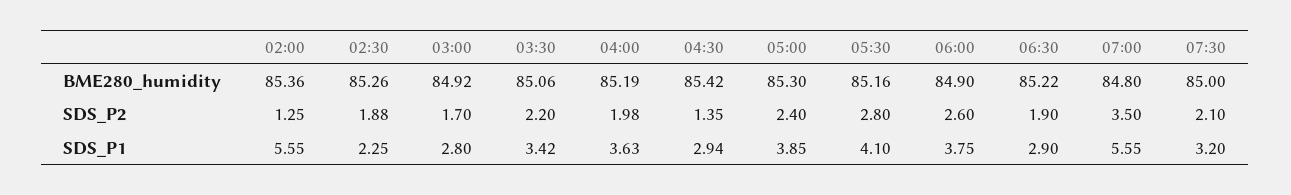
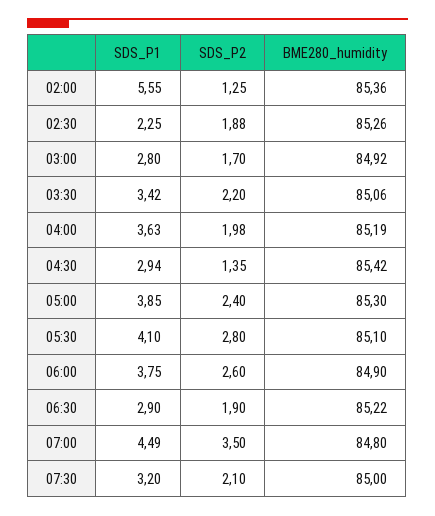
  {
    "02:00": {
      "BME280_humidity": 85.36,
      "SDS_P2": 1.25,
      "SDS_P1": 5.55
    },
    "02:30": {
      "BME280_humidity": 85.26,
      "SDS_P2": 1.88,
      "SDS_P1": 2.25
    },
    "03:00": {
      "BME280_humidity": 84.92,
      "SDS_P2": 1.7,
      "SDS_P1": 2.8
    },
    "03:30": {
      "BME280_humidity": 85.06,
      "SDS_P2": 2.2,
      "SDS_P1": 3.42
    },
    "04:00": {
      "BME280_humidity": 85.19,
      "SDS_P2": 1.98,
      "SDS_P1": 3.63
    },
    "04:30": {
      "BME280_humidity": 85.42,
      "SDS_P2": 1.35,
      "SDS_P1": 2.94
    },
    "05:00": {
      "BME280_humidity": 85.3,
      "SDS_P2": 2.4,
      "SDS_P1": 3.85
    },
    "05:30": {
-     "BME280_humidity": 85.16,
+     "BME280_humidity": 85.1,
      "SDS_P2": 2.8,
      "SDS_P1": 4.1
    },
    "06:00": {
      "BME280_humidity": 84.9,
      "SDS_P2": 2.6,
      "SDS_P1": 3.75
    },
    "06:30": {
      "BME280_humidity": 85.22,
      "SDS_P2": 1.9,
      "SDS_P1": 2.9
    },
    "07:00": {
      "BME280_humidity": 84.8,
      "SDS_P2": 3.5,
-     "SDS_P1": 5.55
+     "SDS_P1": 4.49
    },
    "07:30": {
      "BME280_humidity": 85,
      "SDS_P2": 2.1,
      "SDS_P1": 3.2
    }
  }

